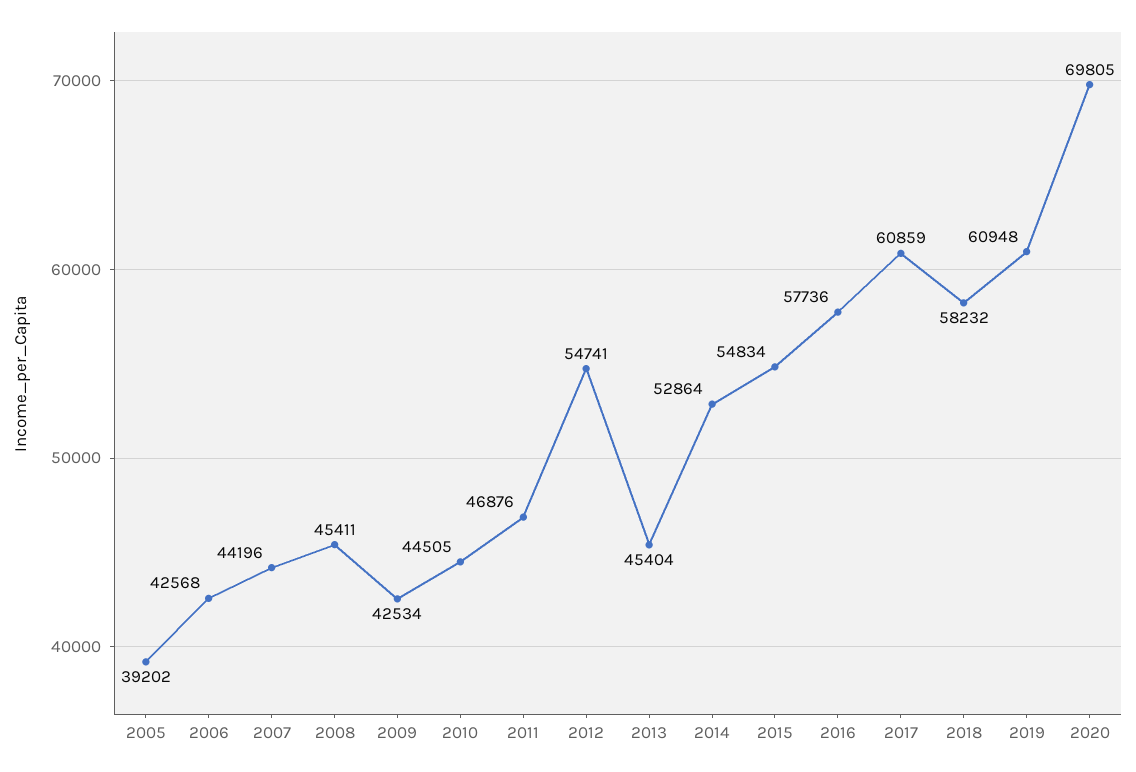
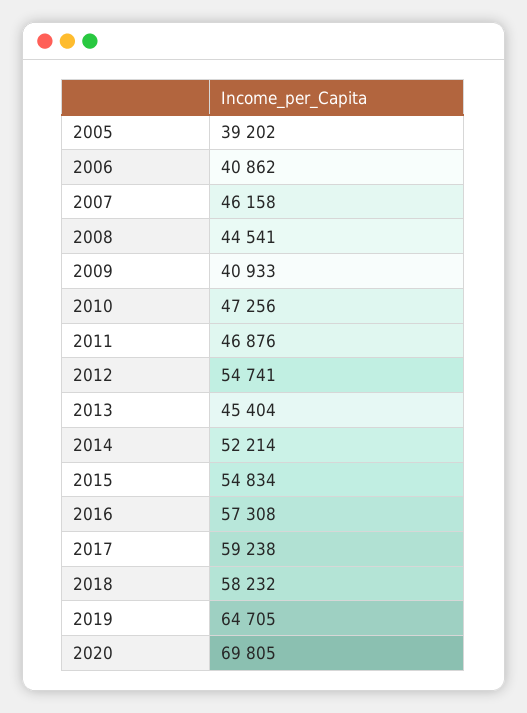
  {
    "2005": 39202,
-   "2006": 42568,
+   "2006": 40862,
-   "2007": 44196,
+   "2007": 46158,
-   "2008": 45411,
+   "2008": 44541,
-   "2009": 42534,
+   "2009": 40933,
-   "2010": 44505,
+   "2010": 47256,
    "2011": 46876,
    "2012": 54741,
    "2013": 45404,
-   "2014": 52864,
+   "2014": 52214,
    "2015": 54834,
-   "2016": 57736,
+   "2016": 57308,
-   "2017": 60859,
+   "2017": 59238,
    "2018": 58232,
-   "2019": 60948,
+   "2019": 64705,
    "2020": 69805
  }

